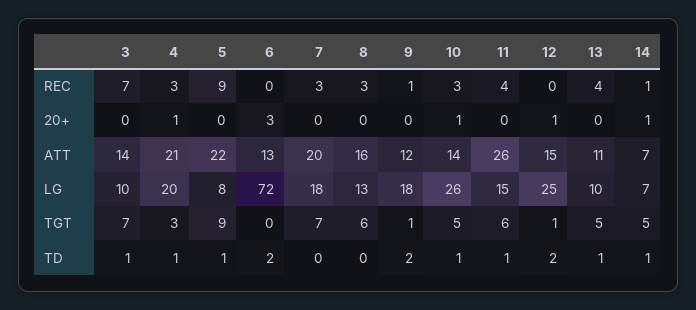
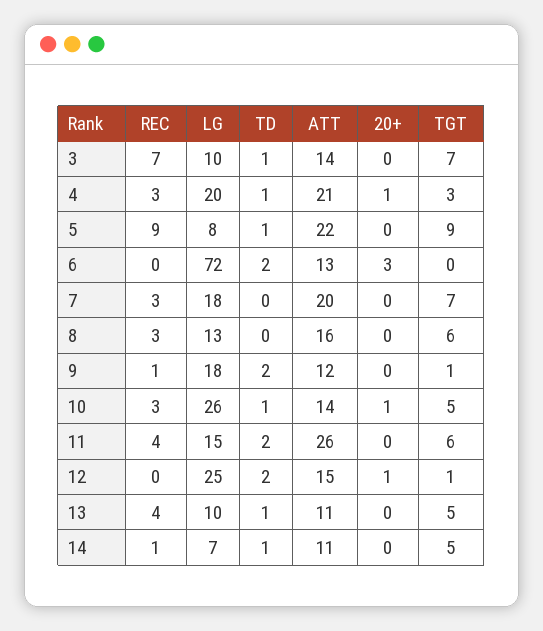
  {
    "3": {
      "REC": 7,
      "20+": 0,
      "ATT": 14,
      "LG": 10,
      "TGT": 7,
      "TD": 1
    },
    "4": {
      "REC": 3,
      "20+": 1,
      "ATT": 21,
      "LG": 20,
      "TGT": 3,
      "TD": 1
    },
    "5": {
      "REC": 9,
      "20+": 0,
      "ATT": 22,
      "LG": 8,
      "TGT": 9,
      "TD": 1
    },
    "6": {
      "REC": 0,
      "20+": 3,
      "ATT": 13,
      "LG": 72,
      "TGT": 0,
      "TD": 2
    },
    "7": {
      "REC": 3,
      "20+": 0,
      "ATT": 20,
      "LG": 18,
      "TGT": 7,
      "TD": 0
    },
    "8": {
      "REC": 3,
      "20+": 0,
      "ATT": 16,
      "LG": 13,
      "TGT": 6,
      "TD": 0
    },
    "9": {
      "REC": 1,
      "20+": 0,
      "ATT": 12,
      "LG": 18,
      "TGT": 1,
      "TD": 2
    },
    "10": {
      "REC": 3,
      "20+": 1,
      "ATT": 14,
      "LG": 26,
      "TGT": 5,
      "TD": 1
    },
    "11": {
      "REC": 4,
      "20+": 0,
      "ATT": 26,
      "LG": 15,
      "TGT": 6,
-     "TD": 1
+     "TD": 2
    },
    "12": {
      "REC": 0,
      "20+": 1,
      "ATT": 15,
      "LG": 25,
      "TGT": 1,
      "TD": 2
    },
    "13": {
      "REC": 4,
      "20+": 0,
      "ATT": 11,
      "LG": 10,
      "TGT": 5,
      "TD": 1
    },
    "14": {
      "REC": 1,
-     "20+": 1,
+     "20+": 0,
-     "ATT": 7,
+     "ATT": 11,
      "LG": 7,
      "TGT": 5,
      "TD": 1
    }
  }

